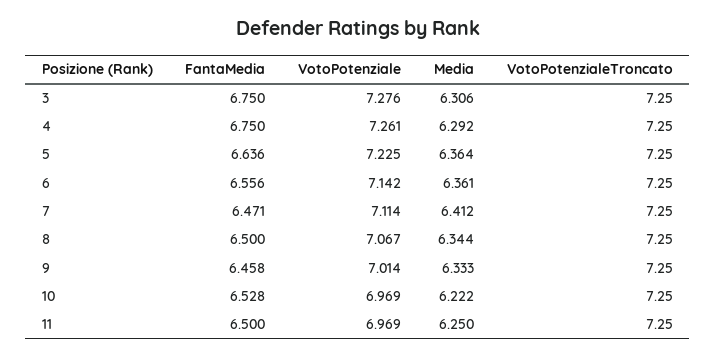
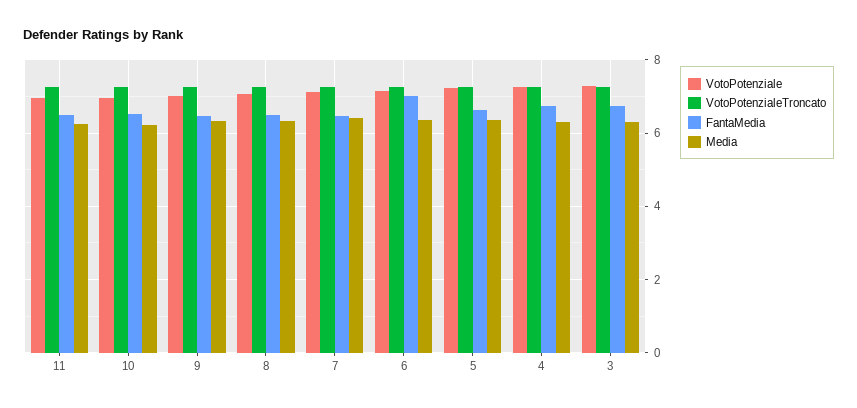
  {
    "FantaMedia": {
      "3": 6.75,
      "4": 6.75,
      "5": 6.636,
-     "6": 6.556,
+     "6": 7,
      "7": 6.471,
      "8": 6.5,
      "9": 6.458,
      "10": 6.528,
      "11": 6.5
    },
    "VotoPotenziale": {
      "3": 7.276,
      "4": 7.261,
      "5": 7.225,
      "6": 7.142,
      "7": 7.114,
      "8": 7.067,
      "9": 7.014,
      "10": 6.969,
      "11": 6.969
    },
    "Media": {
      "3": 6.306,
      "4": 6.292,
      "5": 6.364,
      "6": 6.361,
      "7": 6.412,
      "8": 6.344,
      "9": 6.333,
      "10": 6.222,
      "11": 6.25
    },
    "VotoPotenzialeTroncato": {
      "3": 7.25,
      "4": 7.25,
      "5": 7.25,
      "6": 7.25,
      "7": 7.25,
      "8": 7.25,
      "9": 7.25,
      "10": 7.25,
      "11": 7.25
    }
  }

